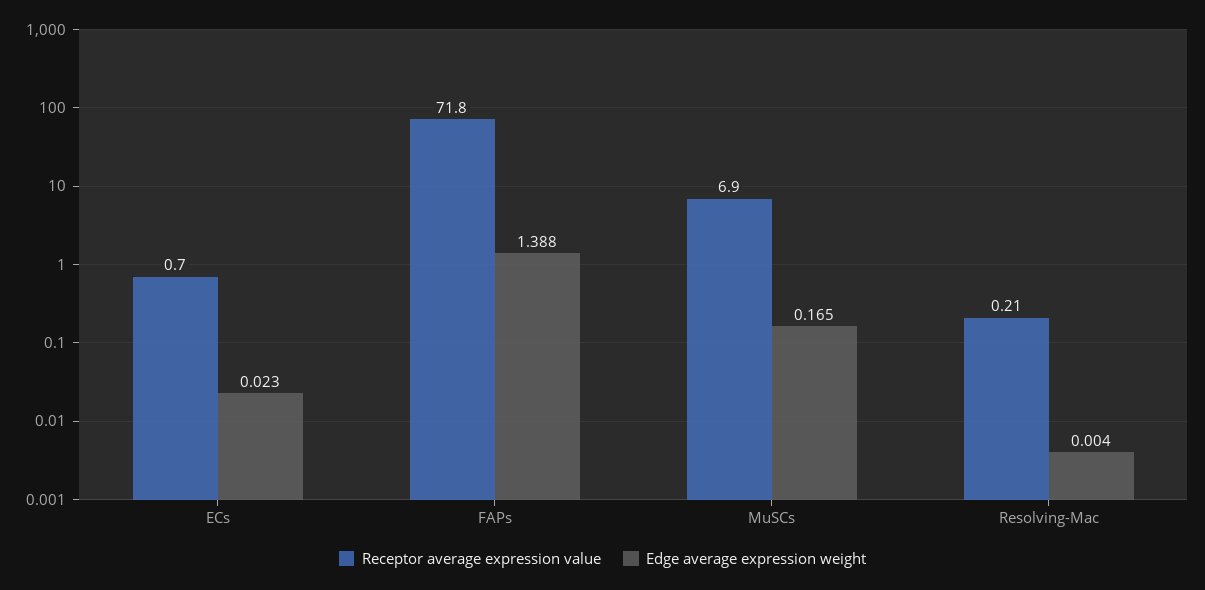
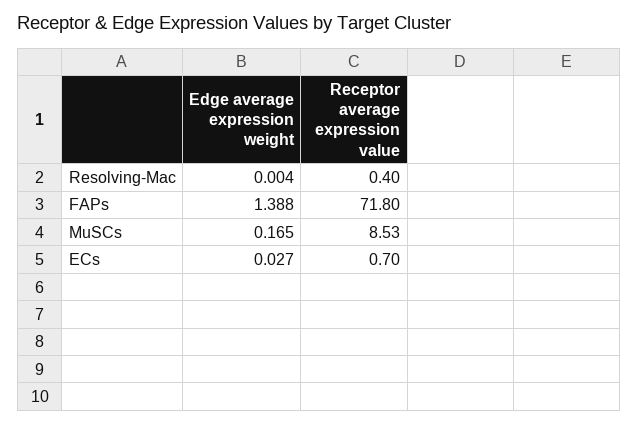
  {
    "Receptor average expression value": {
      "ECs": 0.7,
      "FAPs": 71.8,
-     "MuSCs": 6.9,
+     "MuSCs": 8.53,
-     "Resolving-Mac": 0.21
+     "Resolving-Mac": 0.4
    },
    "Edge average expression weight": {
-     "ECs": 0.023,
+     "ECs": 0.027,
      "FAPs": 1.388,
      "MuSCs": 0.165,
      "Resolving-Mac": 0.004
    }
  }

